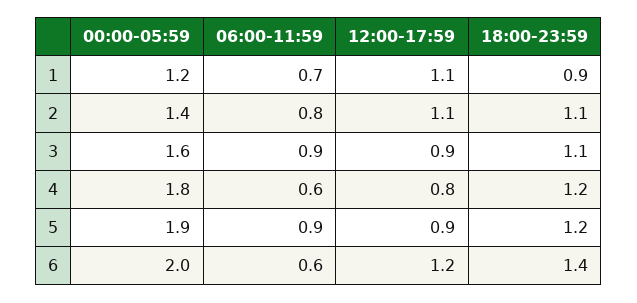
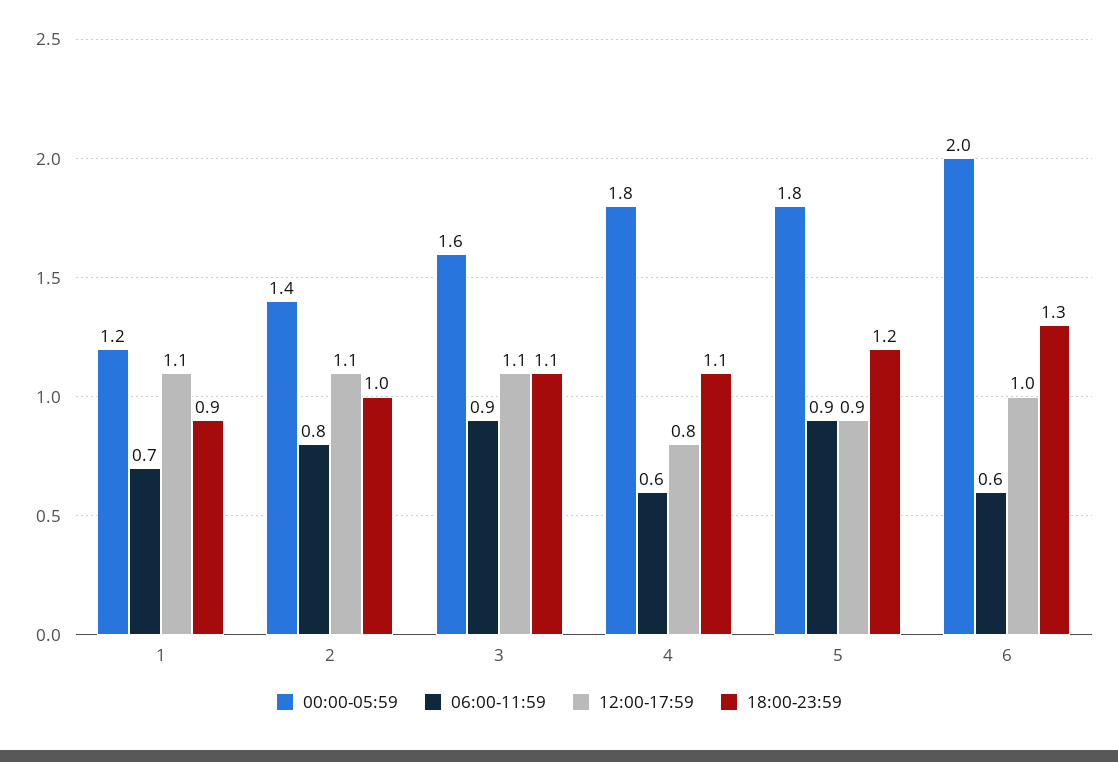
  {
    "00:00-05:59": {
      "1": 1.2,
      "2": 1.4,
      "3": 1.6,
      "4": 1.8,
-     "5": 1.9,
+     "5": 1.8,
      "6": 2
    },
    "06:00-11:59": {
      "1": 0.7,
      "2": 0.8,
      "3": 0.9,
      "4": 0.6,
      "5": 0.9,
      "6": 0.6
    },
    "12:00-17:59": {
      "1": 1.1,
      "2": 1.1,
-     "3": 0.9,
+     "3": 1.1,
      "4": 0.8,
      "5": 0.9,
-     "6": 1.2
+     "6": 1
    },
    "18:00-23:59": {
      "1": 0.9,
-     "2": 1.1,
+     "2": 1,
      "3": 1.1,
-     "4": 1.2,
+     "4": 1.1,
      "5": 1.2,
-     "6": 1.4
+     "6": 1.3
    }
  }

